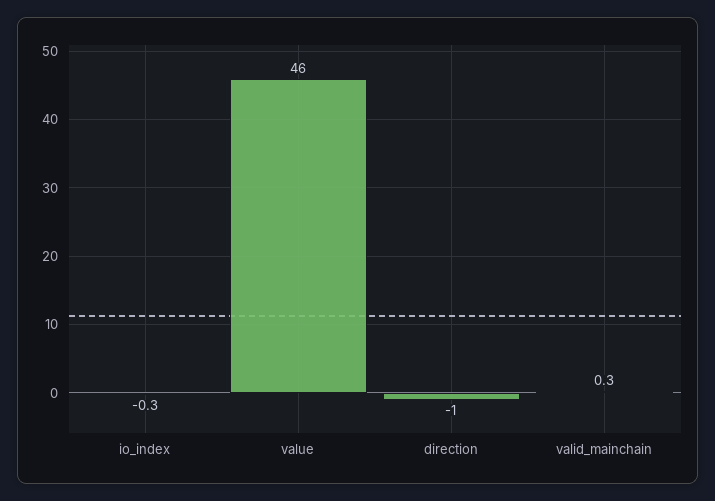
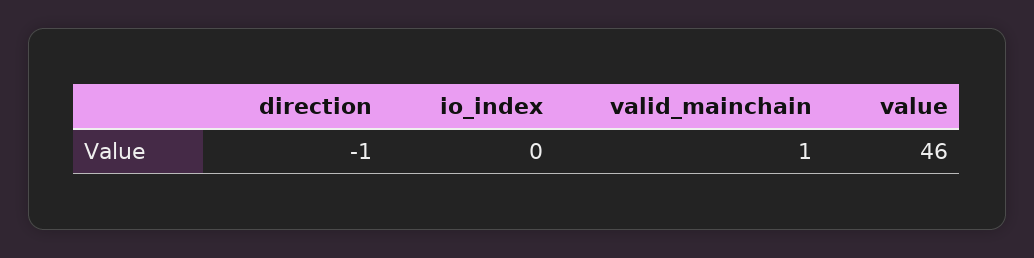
  {
-   "io_index": -0.3,
+   "io_index": 0,
    "value": 46,
    "direction": -1,
-   "valid_mainchain": 0.3
+   "valid_mainchain": 1
  }

